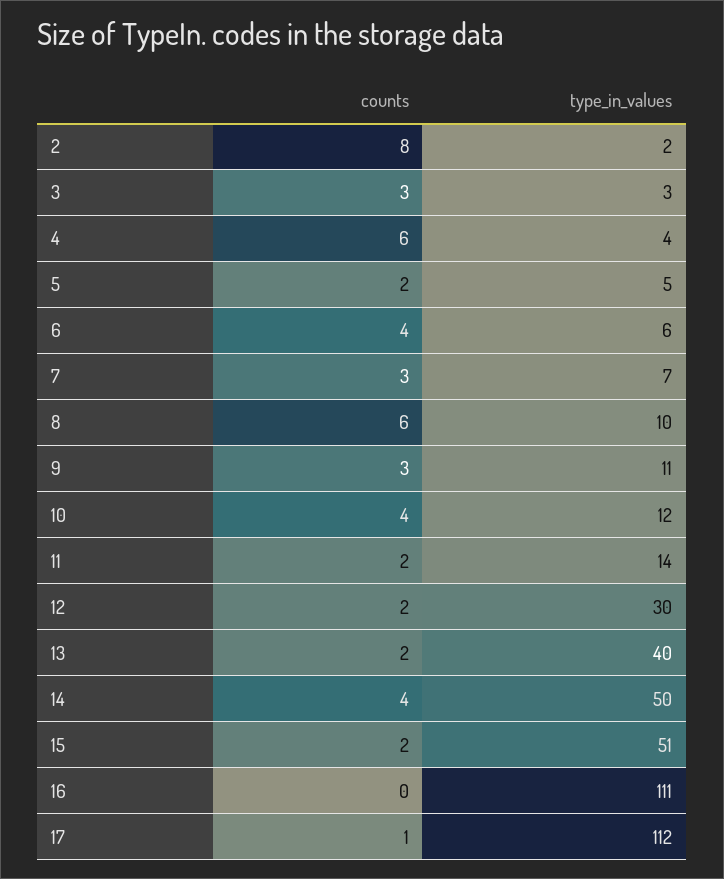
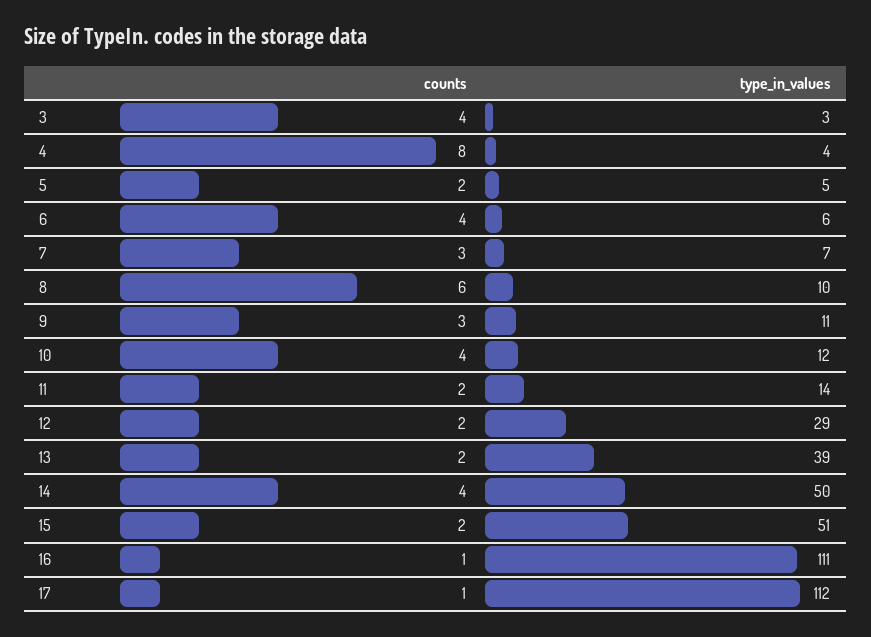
  {
    "counts": {
-     "2": 8,
-     "3": 3,
+     "3": 4,
-     "4": 6,
+     "4": 8,
      "5": 2,
      "6": 4,
      "7": 3,
      "8": 6,
      "9": 3,
      "10": 4,
      "11": 2,
      "12": 2,
      "13": 2,
      "14": 4,
      "15": 2,
-     "16": 0,
+     "16": 1,
      "17": 1
    },
    "type_in_values": {
-     "2": 2,
      "3": 3,
      "4": 4,
      "5": 5,
      "6": 6,
      "7": 7,
      "8": 10,
      "9": 11,
      "10": 12,
      "11": 14,
-     "12": 30,
+     "12": 29,
-     "13": 40,
+     "13": 39,
      "14": 50,
      "15": 51,
      "16": 111,
      "17": 112
    }
  }

